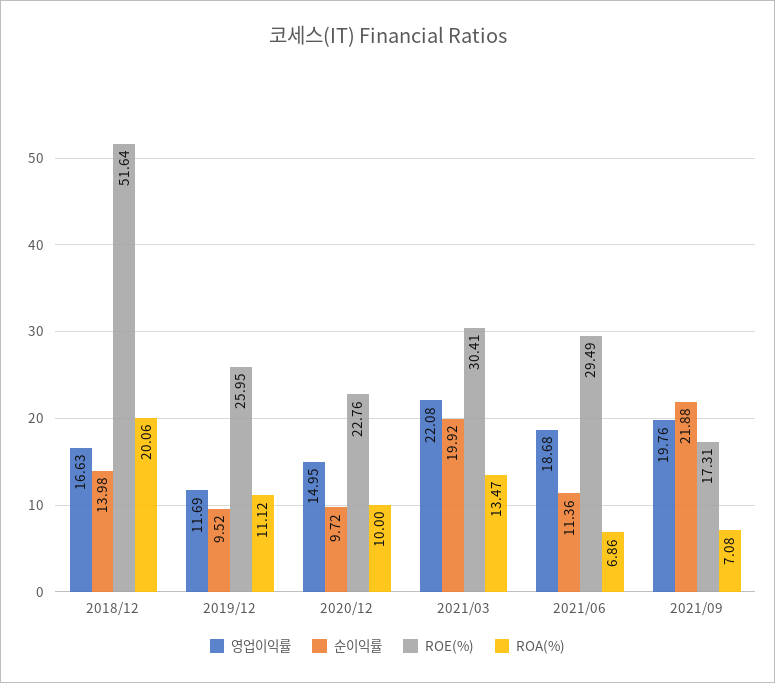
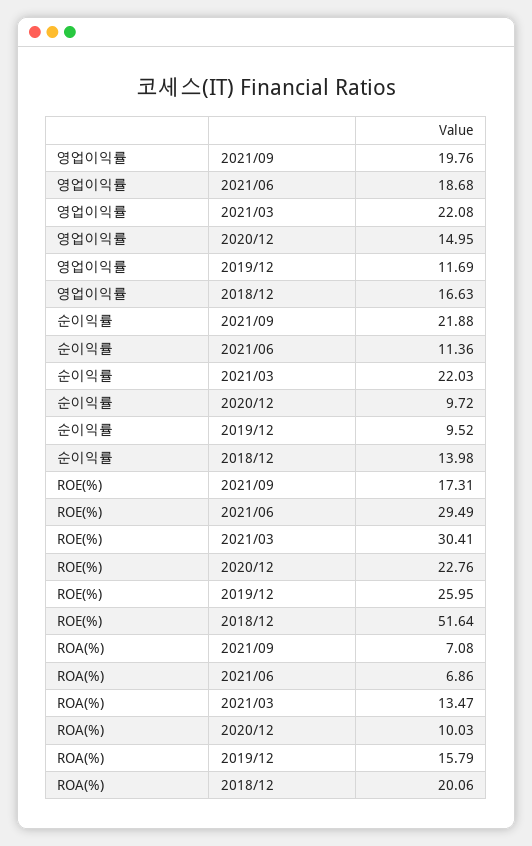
  {
    "영업이익률": {
      "2018/12": 16.63,
      "2019/12": 11.69,
      "2020/12": 14.95,
      "2021/03": 22.08,
      "2021/06": 18.68,
      "2021/09": 19.76
    },
    "순이익률": {
      "2018/12": 13.98,
      "2019/12": 9.52,
      "2020/12": 9.72,
-     "2021/03": 19.92,
+     "2021/03": 22.03,
      "2021/06": 11.36,
      "2021/09": 21.88
    },
    "ROE(%)": {
      "2018/12": 51.64,
      "2019/12": 25.95,
      "2020/12": 22.76,
      "2021/03": 30.41,
      "2021/06": 29.49,
      "2021/09": 17.31
    },
    "ROA(%)": {
      "2018/12": 20.06,
-     "2019/12": 11.12,
+     "2019/12": 15.79,
-     "2020/12": 10,
+     "2020/12": 10.03,
      "2021/03": 13.47,
      "2021/06": 6.86,
      "2021/09": 7.08
    }
  }

